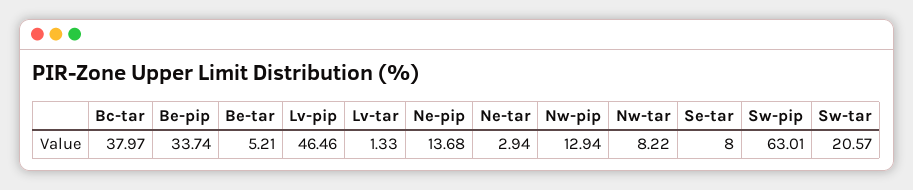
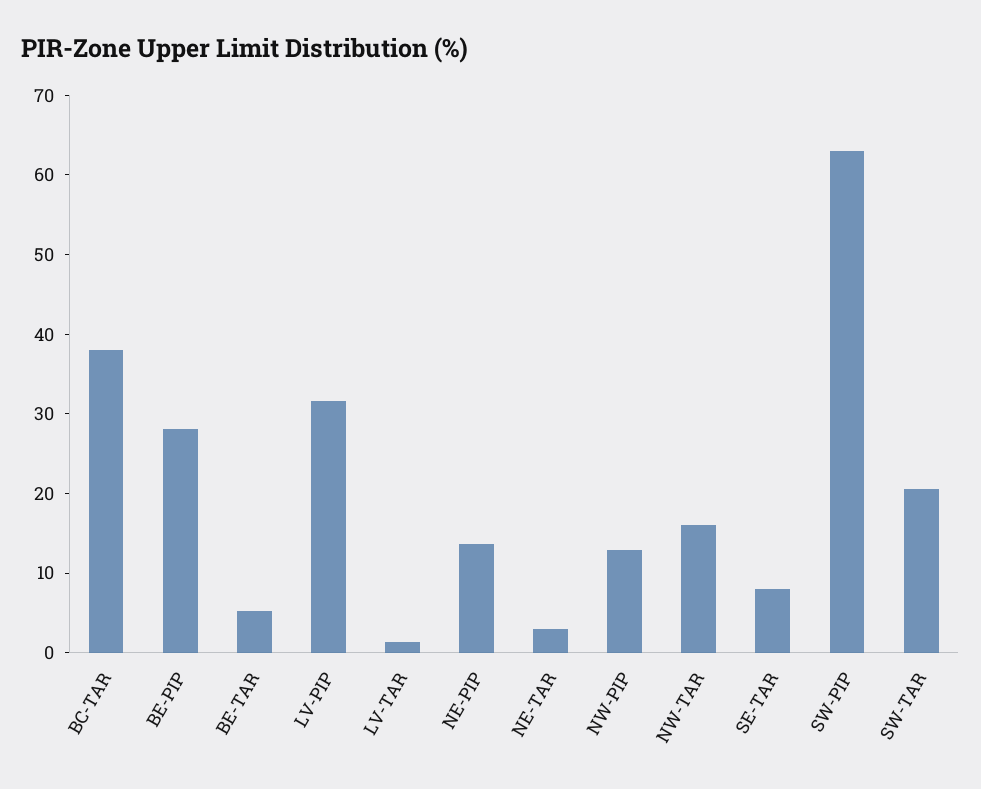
  {
    "Bc-tar": 37.97,
-   "Be-pip": 33.74,
+   "Be-pip": 28,
    "Be-tar": 5.21,
-   "Lv-pip": 46.46,
+   "Lv-pip": 32,
    "Lv-tar": 1.33,
    "Ne-pip": 13.68,
    "Ne-tar": 2.94,
    "Nw-pip": 12.94,
-   "Nw-tar": 8.22,
+   "Nw-tar": 16,
    "Se-tar": 8,
    "Sw-pip": 63.01,
    "Sw-tar": 20.57
  }

